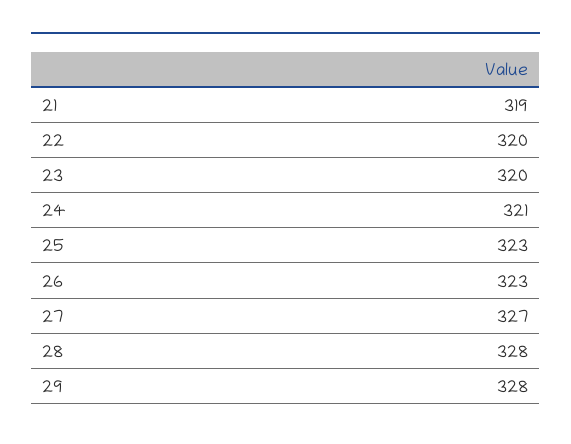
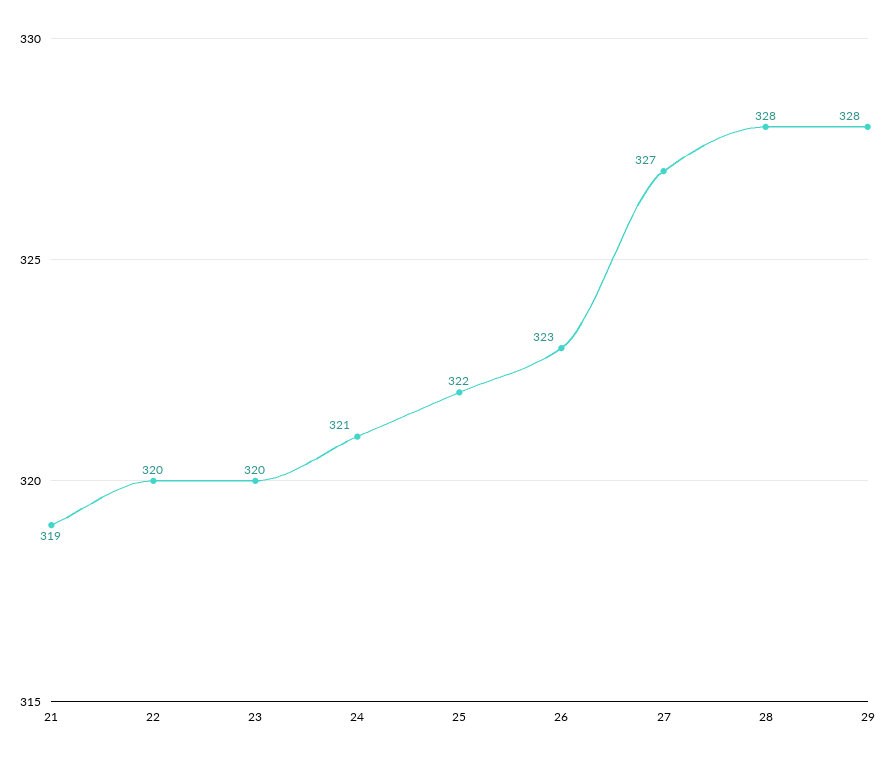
  {
    "21": 319,
    "22": 320,
    "23": 320,
    "24": 321,
-   "25": 323,
+   "25": 322,
    "26": 323,
    "27": 327,
    "28": 328,
    "29": 328
  }

